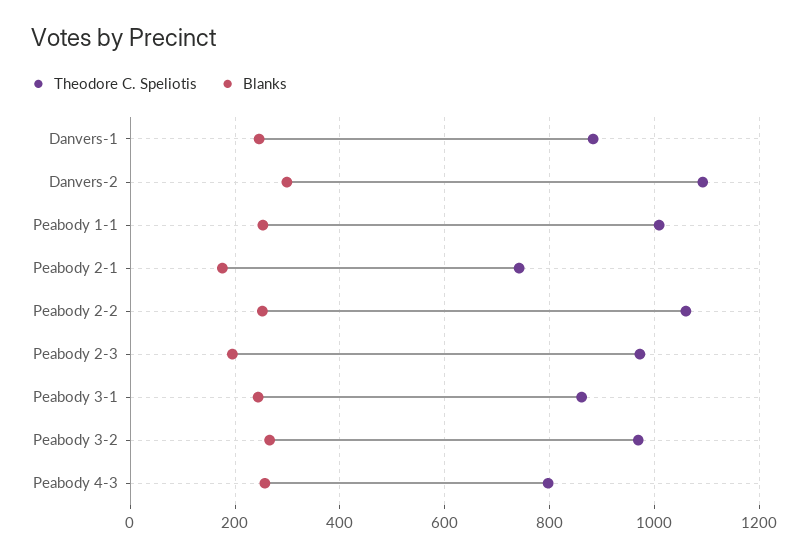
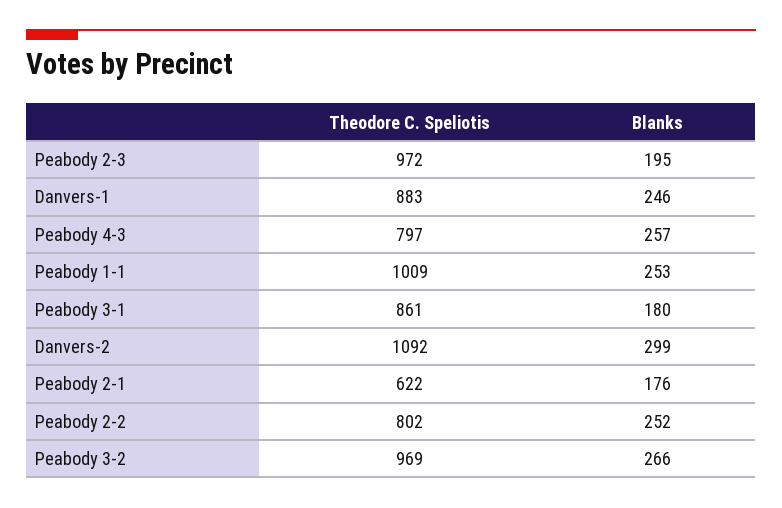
  {
    "Theodore C. Speliotis": {
      "Danvers-1": 883,
      "Danvers-2": 1092,
      "Peabody 1-1": 1009,
-     "Peabody 2-1": 740,
+     "Peabody 2-1": 622,
-     "Peabody 2-2": 1060,
+     "Peabody 2-2": 802,
      "Peabody 2-3": 972,
      "Peabody 3-1": 861,
      "Peabody 3-2": 969,
      "Peabody 4-3": 797
    },
    "Blanks": {
      "Danvers-1": 246,
      "Danvers-2": 299,
      "Peabody 1-1": 253,
      "Peabody 2-1": 176,
      "Peabody 2-2": 252,
      "Peabody 2-3": 195,
-     "Peabody 3-1": 240,
+     "Peabody 3-1": 180,
      "Peabody 3-2": 266,
      "Peabody 4-3": 257
    }
  }

